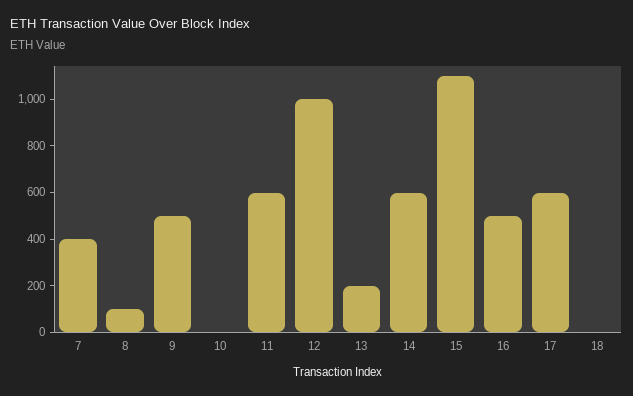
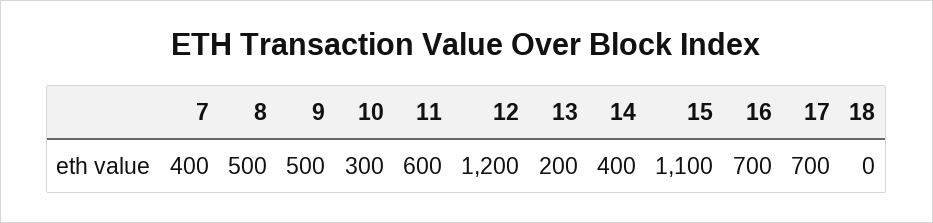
  {
    "7": 400,
-   "8": 100,
+   "8": 500,
    "9": 500,
-   "10": 0,
+   "10": 300,
    "11": 600,
-   "12": 1000,
+   "12": 1200,
    "13": 200,
-   "14": 600,
+   "14": 400,
    "15": 1100,
-   "16": 500,
+   "16": 700,
-   "17": 600,
+   "17": 700,
    "18": 0
  }

